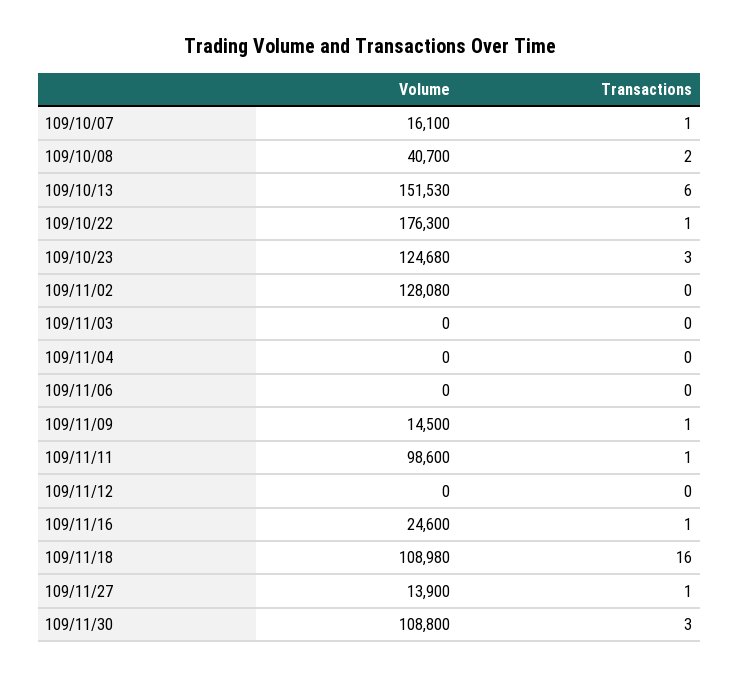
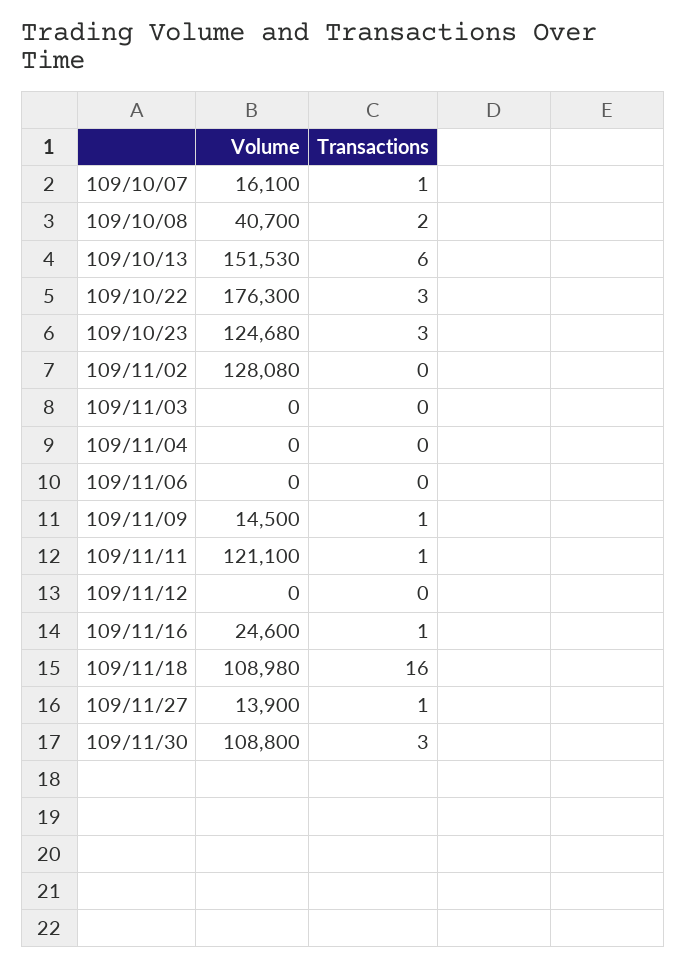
  {
    "Volume": {
      "109/10/07": 16100,
      "109/10/08": 40700,
      "109/10/13": 151530,
      "109/10/22": 176300,
      "109/10/23": 124680,
      "109/11/02": 128080,
      "109/11/03": 0,
      "109/11/04": 0,
      "109/11/06": 0,
      "109/11/09": 14500,
-     "109/11/11": 98600,
+     "109/11/11": 121100,
      "109/11/12": 0,
      "109/11/16": 24600,
      "109/11/18": 108980,
      "109/11/27": 13900,
      "109/11/30": 108800
    },
    "Transactions": {
      "109/10/07": 1,
      "109/10/08": 2,
      "109/10/13": 6,
-     "109/10/22": 1,
+     "109/10/22": 3,
      "109/10/23": 3,
      "109/11/02": 0,
      "109/11/03": 0,
      "109/11/04": 0,
      "109/11/06": 0,
      "109/11/09": 1,
      "109/11/11": 1,
      "109/11/12": 0,
      "109/11/16": 1,
      "109/11/18": 16,
      "109/11/27": 1,
      "109/11/30": 3
    }
  }

